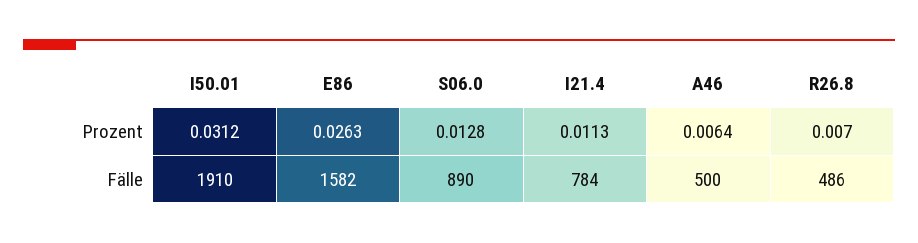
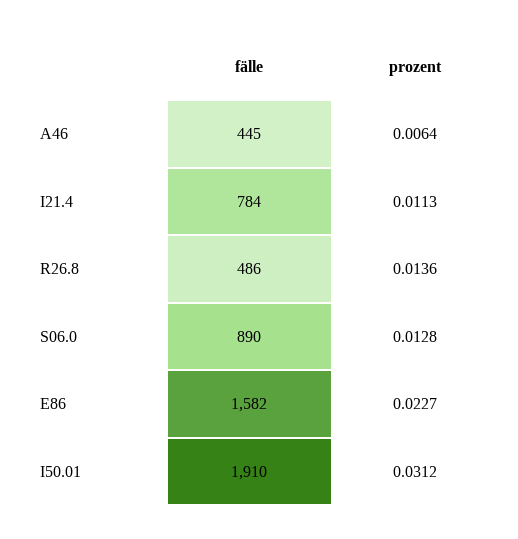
  {
    "I50.01": {
      "Prozent": 0.0312,
      "Fälle": 1910
    },
    "E86": {
-     "Prozent": 0.0263,
+     "Prozent": 0.0227,
      "Fälle": 1582
    },
    "S06.0": {
      "Prozent": 0.0128,
      "Fälle": 890
    },
    "I21.4": {
      "Prozent": 0.0113,
      "Fälle": 784
    },
    "A46": {
      "Prozent": 0.0064,
-     "Fälle": 500
+     "Fälle": 445
    },
    "R26.8": {
-     "Prozent": 0.007,
+     "Prozent": 0.0136,
      "Fälle": 486
    }
  }

